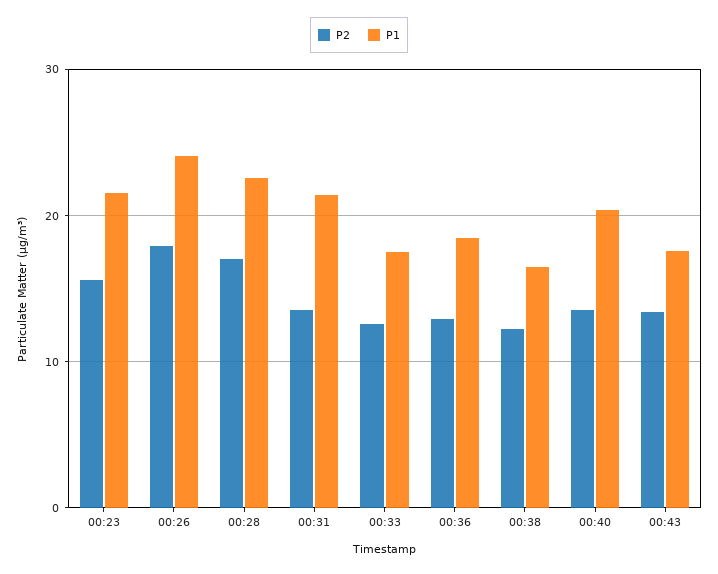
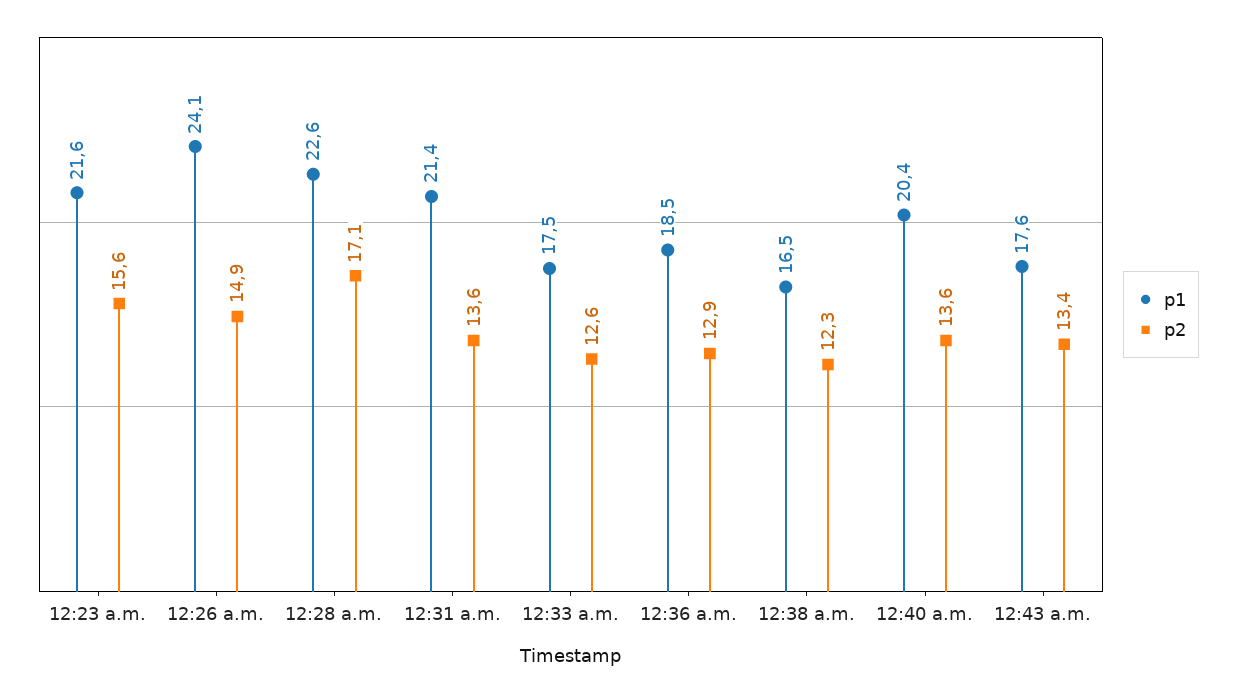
  {
    "P2": {
      "00:23": 15.6,
-     "00:26": 18,
+     "00:26": 14.9,
      "00:28": 17.1,
      "00:31": 13.6,
      "00:33": 12.6,
      "00:36": 12.9,
      "00:38": 12.3,
      "00:40": 13.6,
      "00:43": 13.4
    },
    "P1": {
      "00:23": 21.6,
      "00:26": 24.1,
      "00:28": 22.6,
      "00:31": 21.4,
      "00:33": 17.5,
      "00:36": 18.5,
      "00:38": 16.5,
      "00:40": 20.4,
      "00:43": 17.6
    }
  }

